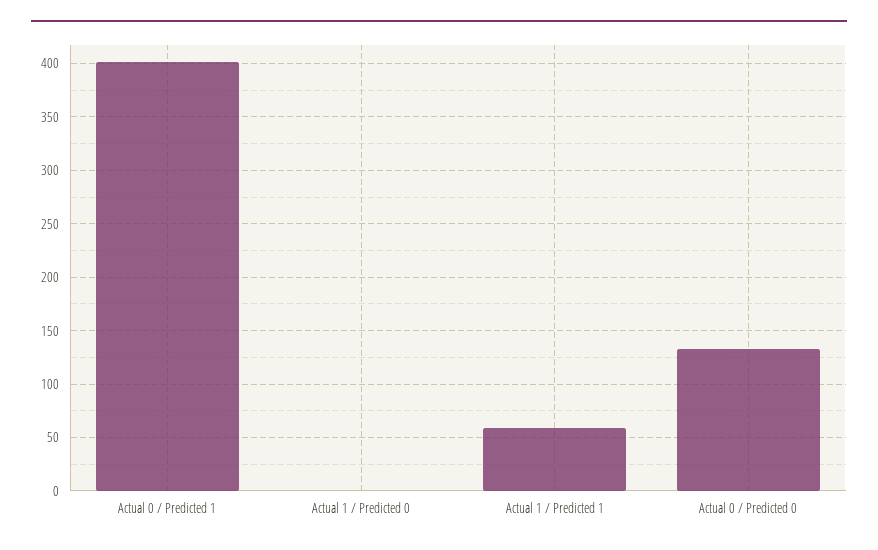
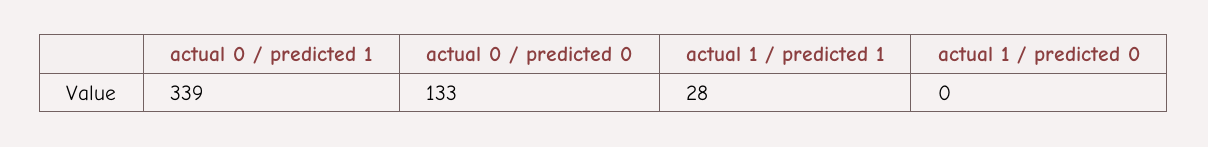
  {
-   "Actual 0 / Predicted 1": 400,
+   "Actual 0 / Predicted 1": 339,
    "Actual 1 / Predicted 0": 0,
-   "Actual 1 / Predicted 1": 60,
+   "Actual 1 / Predicted 1": 28,
    "Actual 0 / Predicted 0": 133
  }

